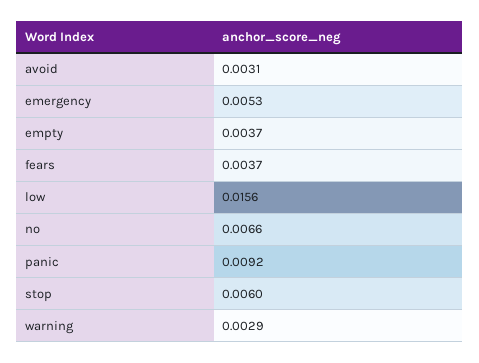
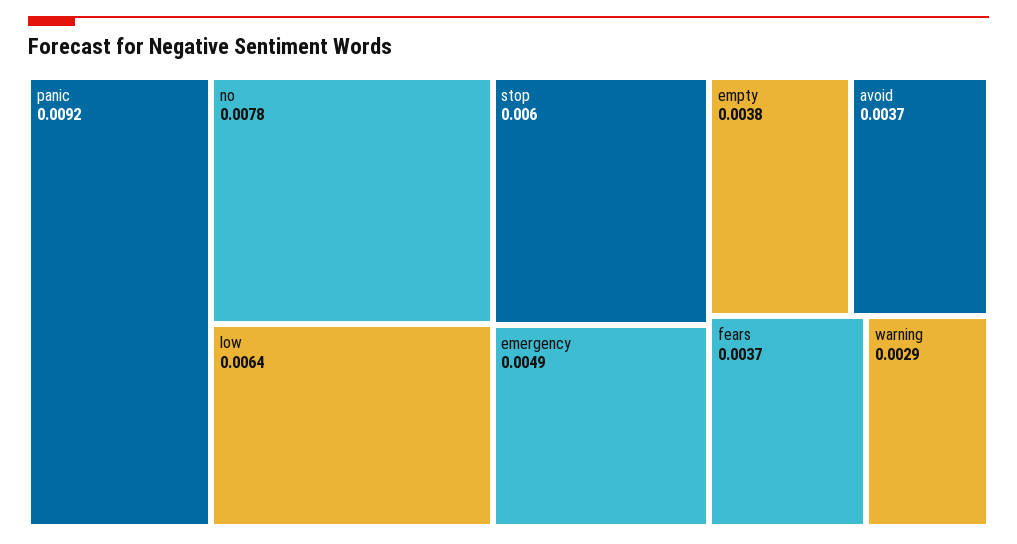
  {
-   "avoid": 0.0031,
+   "avoid": 0.0037,
-   "emergency": 0.0053,
+   "emergency": 0.0049,
-   "empty": 0.0037,
+   "empty": 0.0038,
    "fears": 0.0037,
-   "low": 0.0156,
+   "low": 0.0064,
-   "no": 0.0066,
+   "no": 0.0078,
    "panic": 0.0092,
    "stop": 0.006,
    "warning": 0.0029
  }

